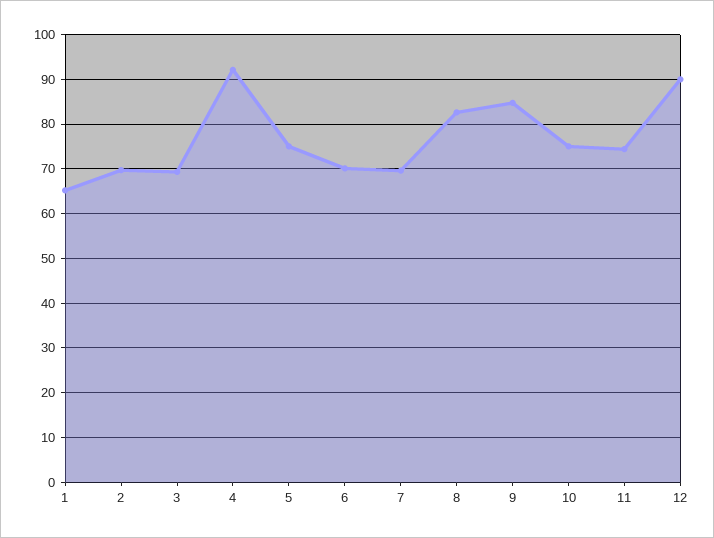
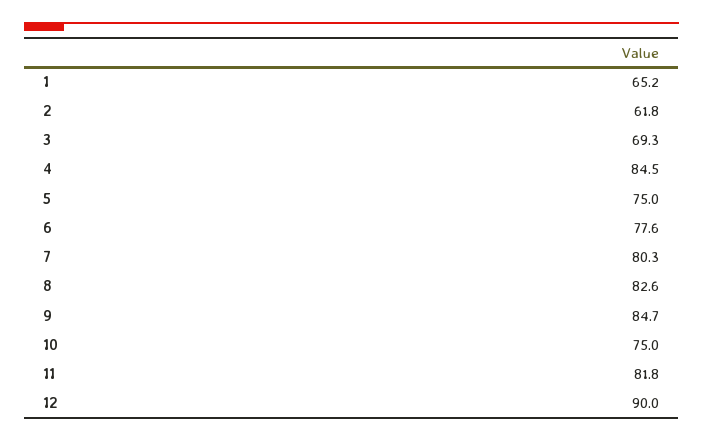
  {
    "1": 65.2,
-   "2": 70,
+   "2": 61.8,
    "3": 69.3,
-   "4": 92,
+   "4": 84.5,
    "5": 75,
-   "6": 70,
+   "6": 77.6,
-   "7": 70,
+   "7": 80.3,
    "8": 82.6,
    "9": 84.7,
    "10": 75,
-   "11": 74,
+   "11": 81.8,
    "12": 90
  }

